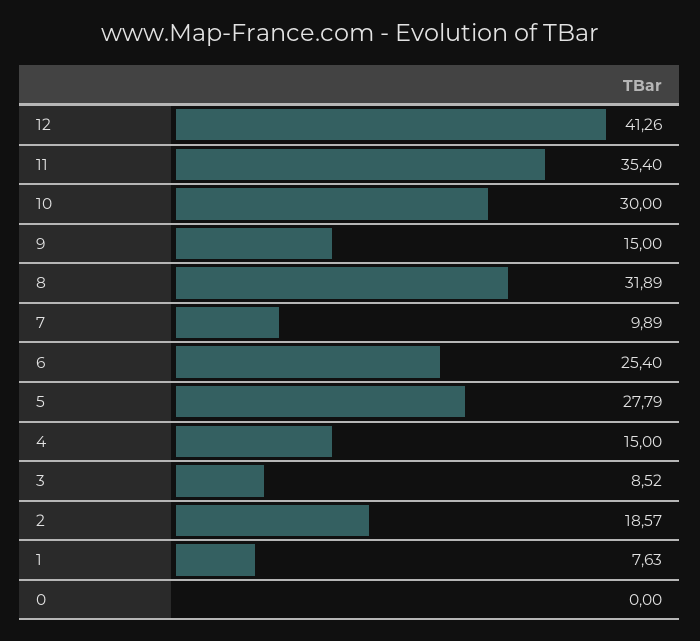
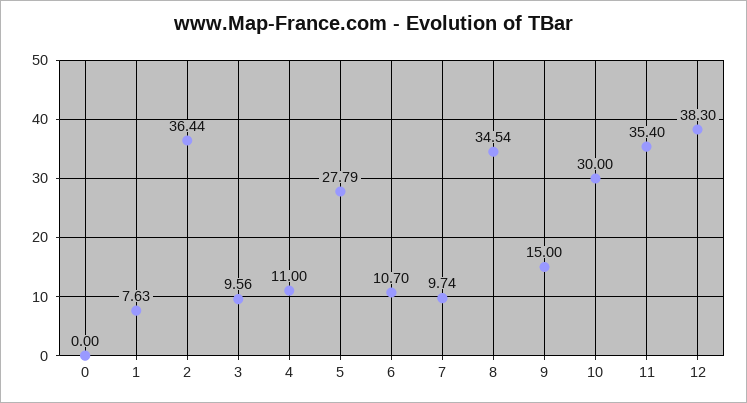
  {
-   "12": 41.26,
+   "12": 38.3,
    "11": 35.4,
    "10": 30,
    "9": 15,
-   "8": 31.89,
+   "8": 34.54,
-   "7": 9.89,
+   "7": 9.74,
-   "6": 25.4,
+   "6": 10.7,
    "5": 27.79,
-   "4": 15,
+   "4": 11,
-   "3": 8.52,
+   "3": 9.56,
-   "2": 18.57,
+   "2": 36.44,
    "1": 7.63,
    "0": 0
  }

